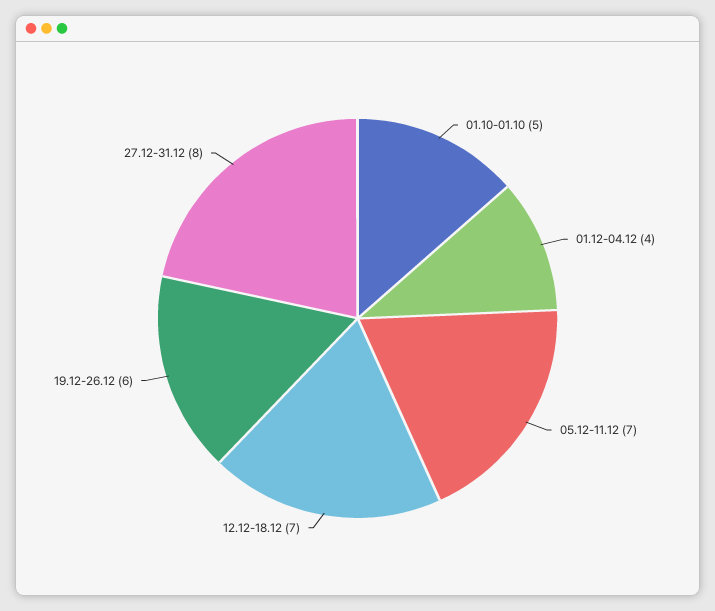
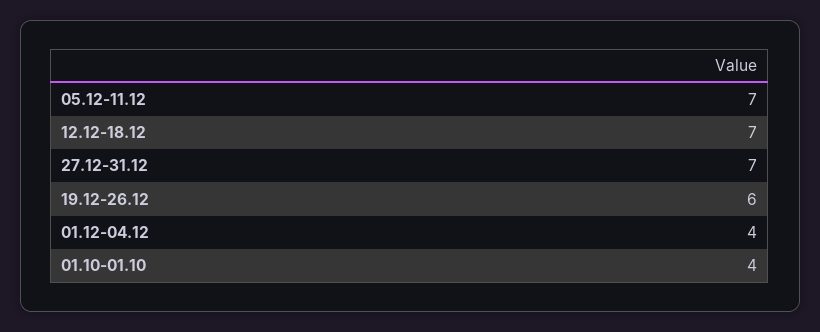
  {
-   "01.10-01.10": 5,
+   "01.10-01.10": 4,
    "01.12-04.12": 4,
    "05.12-11.12": 7,
    "12.12-18.12": 7,
    "19.12-26.12": 6,
-   "27.12-31.12": 8
+   "27.12-31.12": 7
  }

